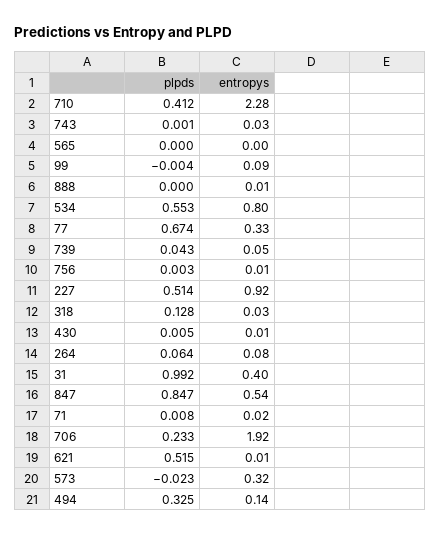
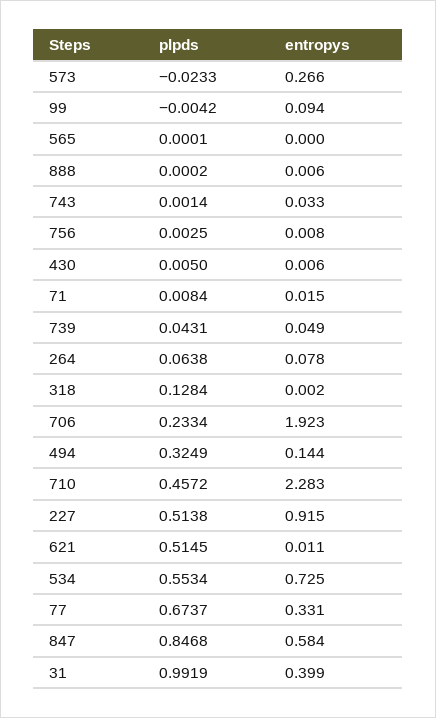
  {
    "plpds": {
-     "710": 0.412,
+     "710": 0.4572,
      "743": 0.0014,
      "565": 0.0001,
      "99": -0.0042,
      "888": 0.0002,
      "534": 0.5534,
      "77": 0.6737,
      "739": 0.0431,
      "756": 0.0025,
      "227": 0.5138,
      "318": 0.1284,
      "430": 0.005,
      "264": 0.0638,
      "31": 0.9919,
      "847": 0.8468,
      "71": 0.0084,
      "706": 0.2334,
      "621": 0.5145,
      "573": -0.0233,
      "494": 0.3249
    },
    "entropys": {
      "710": 2.283,
      "743": 0.033,
      "565": 0,
      "99": 0.094,
      "888": 0.006,
-     "534": 0.8,
+     "534": 0.725,
      "77": 0.331,
      "739": 0.049,
      "756": 0.008,
      "227": 0.915,
-     "318": 0.03,
+     "318": 0.002,
      "430": 0.006,
      "264": 0.078,
      "31": 0.399,
-     "847": 0.54,
+     "847": 0.584,
      "71": 0.015,
      "706": 1.923,
      "621": 0.011,
-     "573": 0.32,
+     "573": 0.266,
      "494": 0.144
    }
  }

